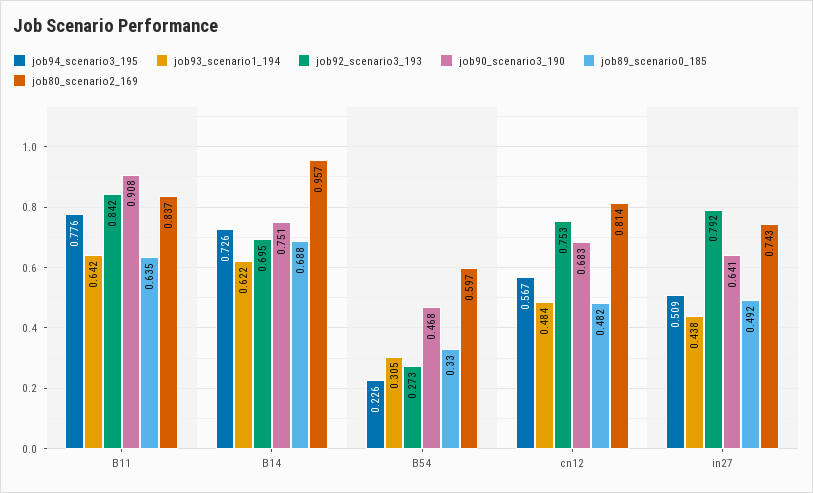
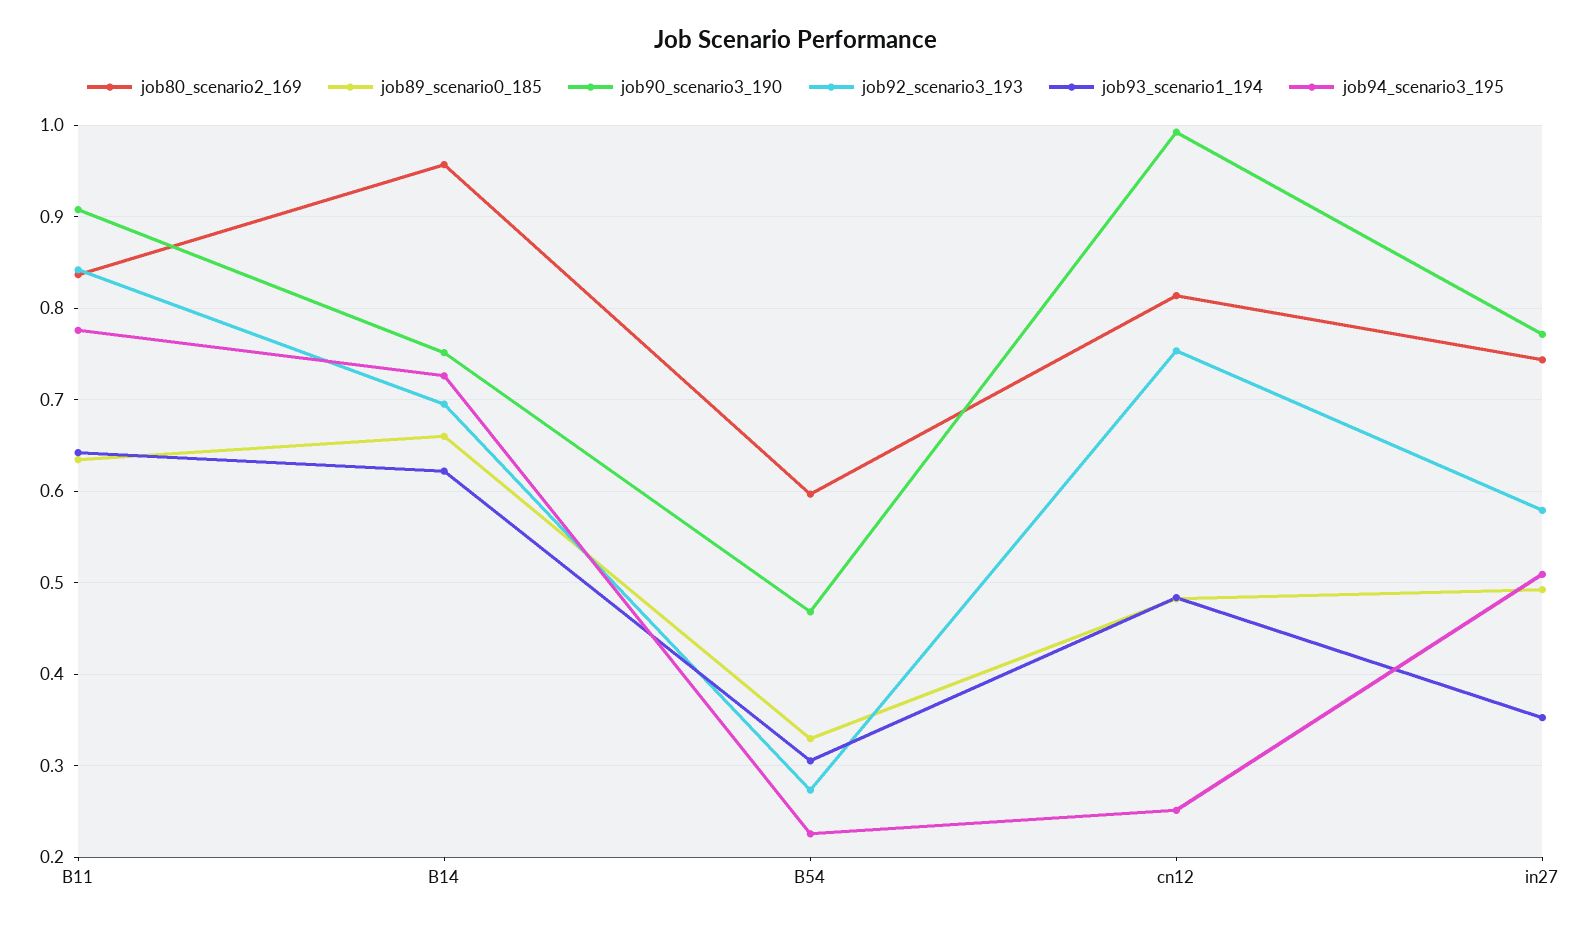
  {
    "job94_scenario3_195": {
      "B11": 0.776,
      "B14": 0.726,
      "B54": 0.226,
-     "cn12": 0.567,
+     "cn12": 0.25,
      "in27": 0.509
    },
    "job93_scenario1_194": {
      "B11": 0.642,
      "B14": 0.622,
      "B54": 0.305,
      "cn12": 0.484,
-     "in27": 0.438
+     "in27": 0.35
    },
    "job92_scenario3_193": {
      "B11": 0.842,
      "B14": 0.695,
      "B54": 0.273,
      "cn12": 0.753,
-     "in27": 0.792
+     "in27": 0.58
    },
    "job90_scenario3_190": {
      "B11": 0.908,
      "B14": 0.751,
      "B54": 0.468,
-     "cn12": 0.683,
+     "cn12": 0.99,
-     "in27": 0.641
+     "in27": 0.77
    },
    "job89_scenario0_185": {
      "B11": 0.635,
-     "B14": 0.688,
+     "B14": 0.66,
      "B54": 0.33,
      "cn12": 0.482,
      "in27": 0.492
    },
    "job80_scenario2_169": {
      "B11": 0.837,
      "B14": 0.957,
      "B54": 0.597,
      "cn12": 0.814,
      "in27": 0.743
    }
  }

